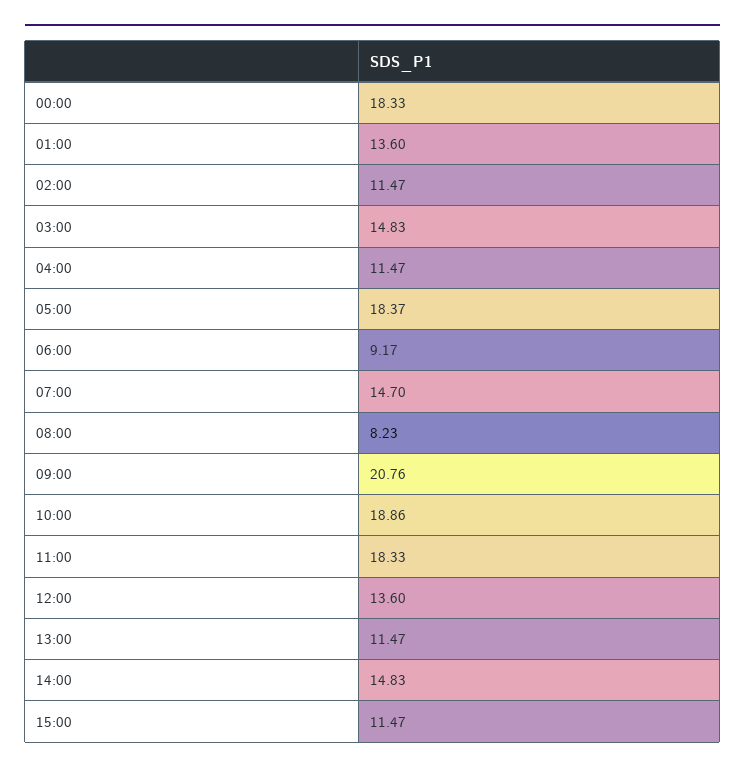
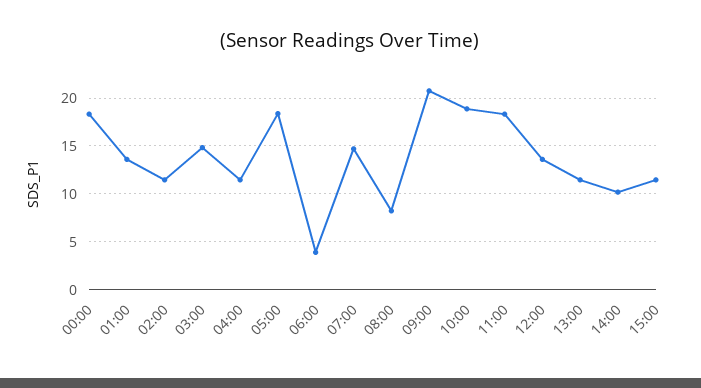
  {
    "00:00": 18.33,
    "01:00": 13.6,
    "02:00": 11.47,
    "03:00": 14.83,
    "04:00": 11.47,
    "05:00": 18.37,
-   "06:00": 9.17,
+   "06:00": 4,
    "07:00": 14.7,
    "08:00": 8.23,
    "09:00": 20.76,
    "10:00": 18.86,
    "11:00": 18.33,
    "12:00": 13.6,
    "13:00": 11.47,
-   "14:00": 14.83,
+   "14:00": 10,
    "15:00": 11.47
  }

